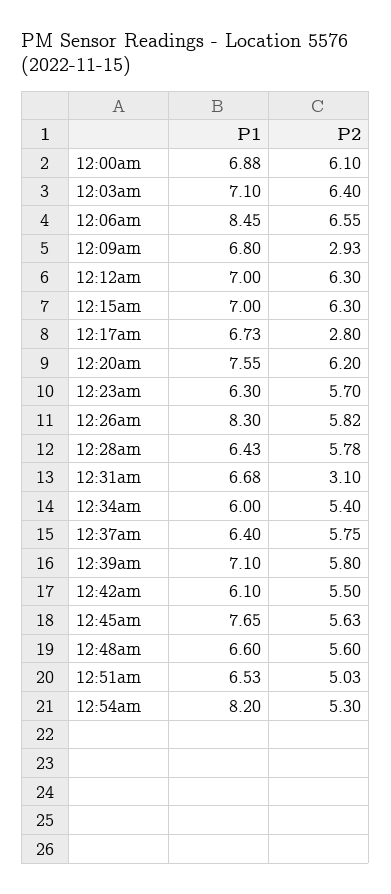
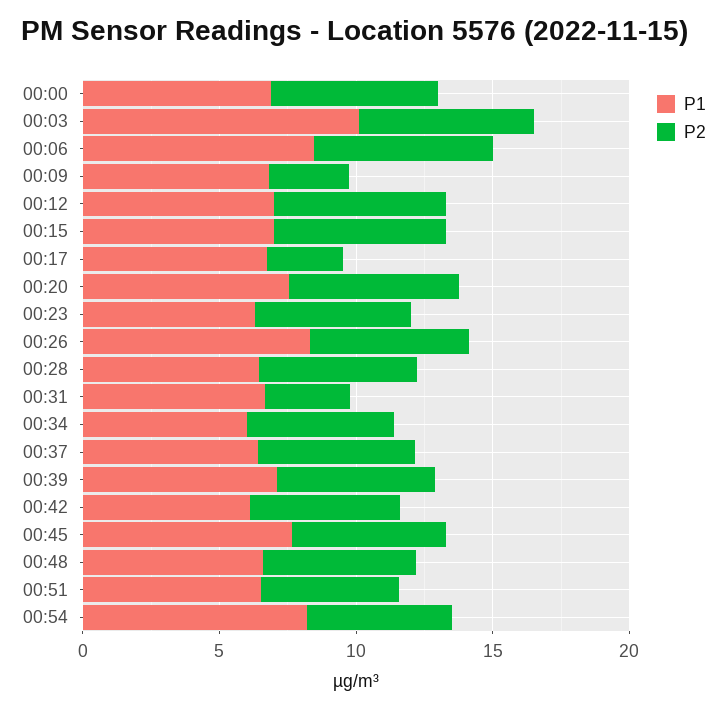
  {
    "P1": {
      "12:00am": 6.88,
-     "12:03am": 7.1,
+     "12:03am": 10,
      "12:06am": 8.45,
      "12:09am": 6.8,
      "12:12am": 7,
      "12:15am": 7,
      "12:17am": 6.73,
      "12:20am": 7.55,
      "12:23am": 6.3,
      "12:26am": 8.3,
      "12:28am": 6.43,
      "12:31am": 6.68,
      "12:34am": 6,
      "12:37am": 6.4,
      "12:39am": 7.1,
      "12:42am": 6.1,
      "12:45am": 7.65,
      "12:48am": 6.6,
      "12:51am": 6.53,
      "12:54am": 8.2
    },
    "P2": {
      "12:00am": 6.1,
      "12:03am": 6.4,
      "12:06am": 6.55,
      "12:09am": 2.93,
      "12:12am": 6.3,
      "12:15am": 6.3,
      "12:17am": 2.8,
      "12:20am": 6.2,
      "12:23am": 5.7,
      "12:26am": 5.82,
      "12:28am": 5.78,
      "12:31am": 3.1,
      "12:34am": 5.4,
      "12:37am": 5.75,
      "12:39am": 5.8,
      "12:42am": 5.5,
      "12:45am": 5.63,
      "12:48am": 5.6,
      "12:51am": 5.03,
      "12:54am": 5.3
    }
  }

